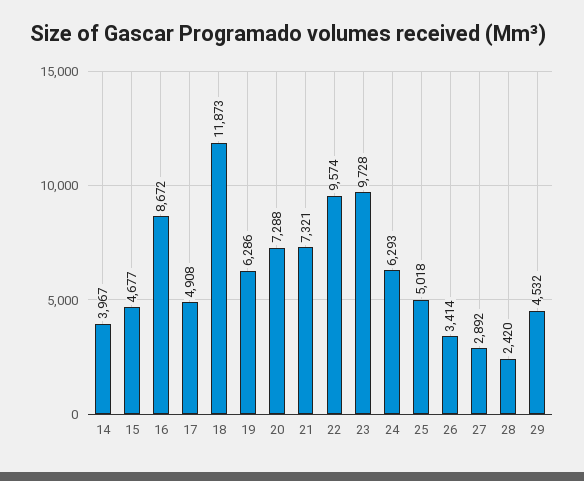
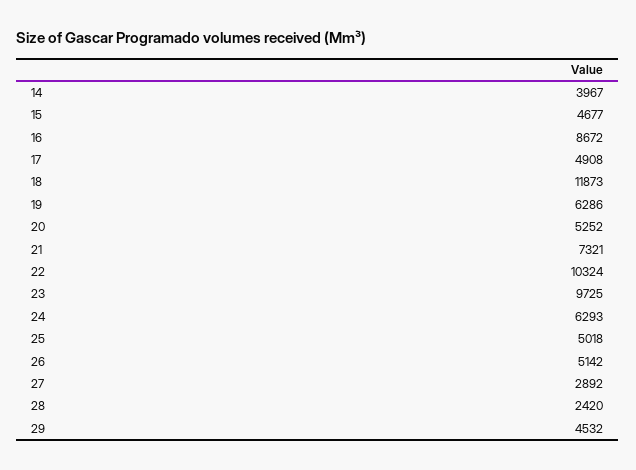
  {
    "14": 3967,
    "15": 4677,
    "16": 8672,
    "17": 4908,
    "18": 11873,
    "19": 6286,
-   "20": 7288,
+   "20": 5252,
    "21": 7321,
-   "22": 9574,
+   "22": 10324,
-   "23": 9728,
+   "23": 9725,
    "24": 6293,
    "25": 5018,
-   "26": 3414,
+   "26": 5142,
    "27": 2892,
    "28": 2420,
    "29": 4532
  }

